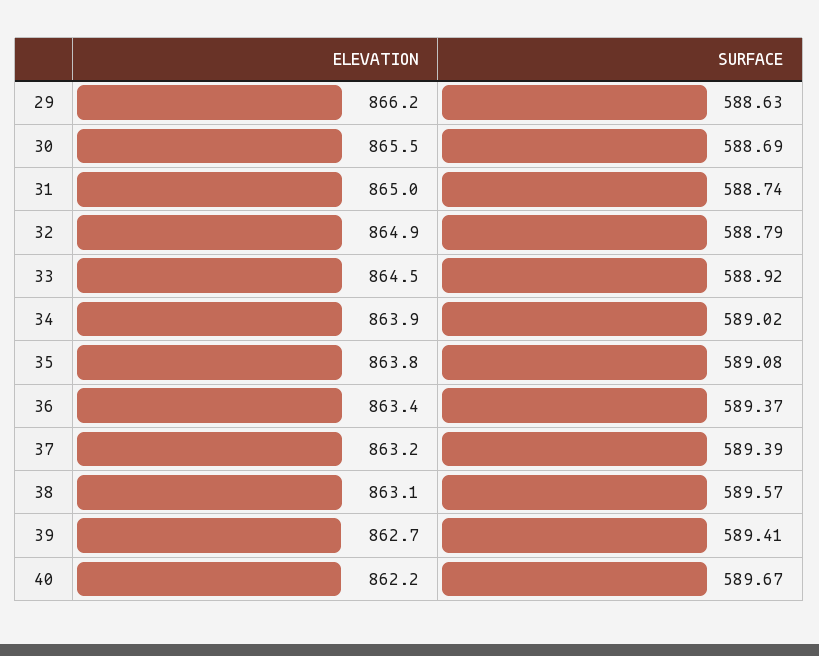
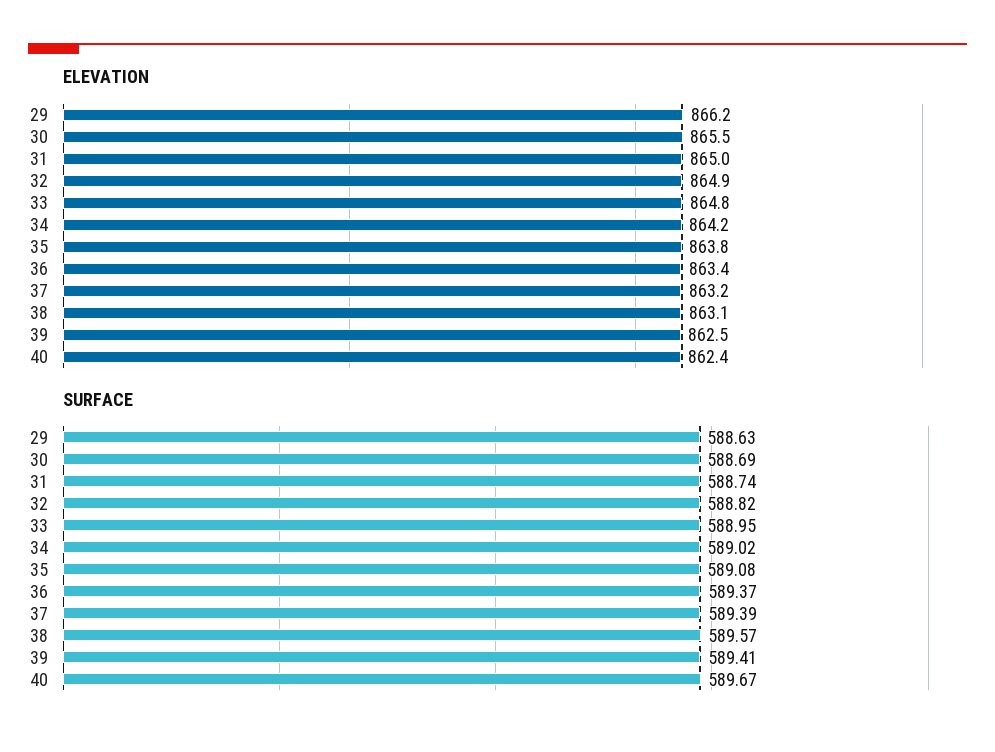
  {
    "ELEVATION": {
      "29": 866.2,
      "30": 865.5,
      "31": 865,
      "32": 864.9,
-     "33": 864.5,
+     "33": 864.8,
-     "34": 863.9,
+     "34": 864.2,
      "35": 863.8,
      "36": 863.4,
      "37": 863.2,
      "38": 863.1,
-     "39": 862.7,
+     "39": 862.5,
-     "40": 862.2
+     "40": 862.4
    },
    "SURFACE": {
      "29": 588.63,
      "30": 588.69,
      "31": 588.74,
-     "32": 588.79,
+     "32": 588.82,
-     "33": 588.92,
+     "33": 588.95,
      "34": 589.02,
      "35": 589.08,
      "36": 589.37,
      "37": 589.39,
      "38": 589.57,
      "39": 589.41,
      "40": 589.67
    }
  }

